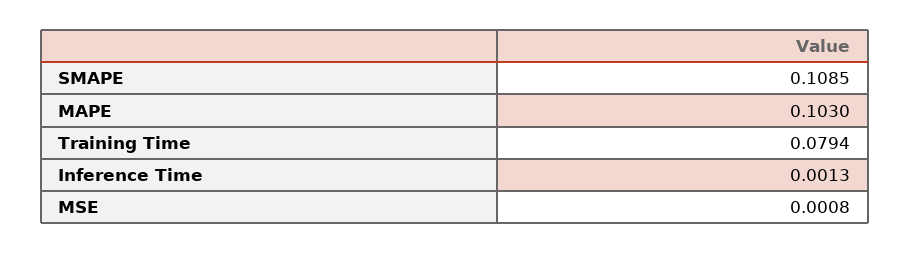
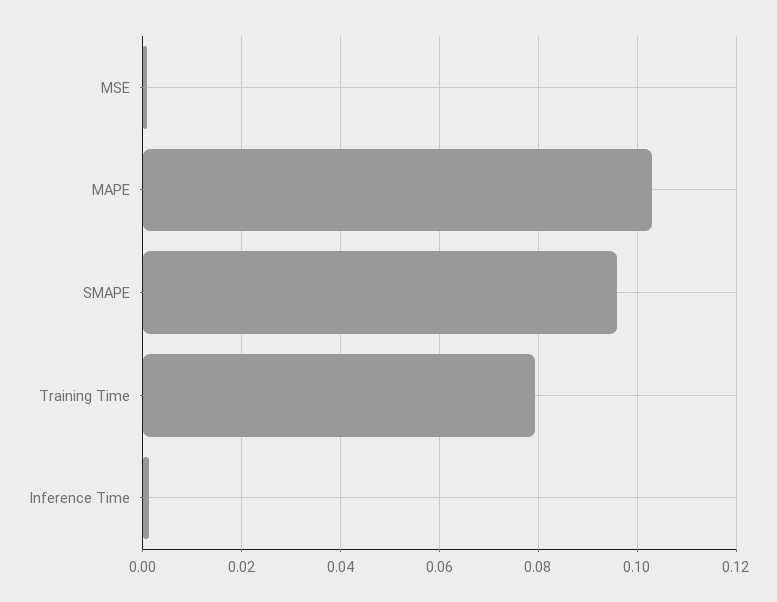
  {
-   "SMAPE": 0.1085,
+   "SMAPE": 0.096,
    "MAPE": 0.103,
    "Training Time": 0.0794,
    "Inference Time": 0.0013,
    "MSE": 0.0008
  }

